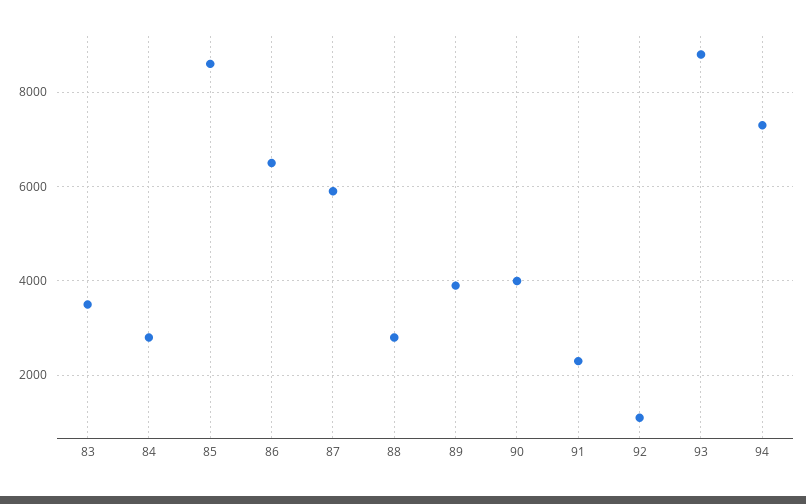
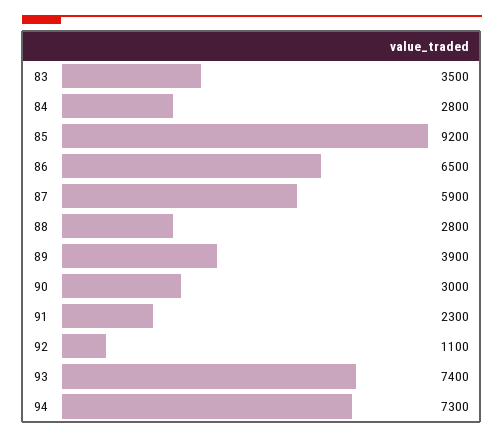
  {
    "83": 3500,
    "84": 2800,
-   "85": 8600,
+   "85": 9200,
    "86": 6500,
    "87": 5900,
    "88": 2800,
    "89": 3900,
-   "90": 4000,
+   "90": 3000,
    "91": 2300,
    "92": 1100,
-   "93": 8800,
+   "93": 7400,
    "94": 7300
  }

